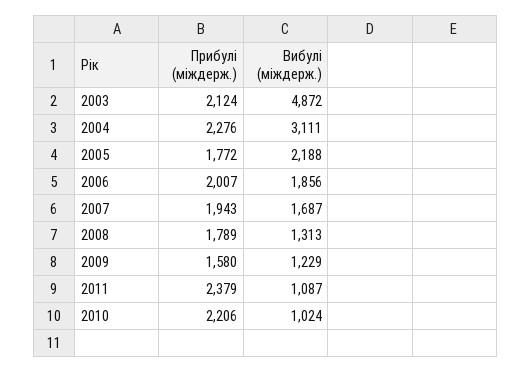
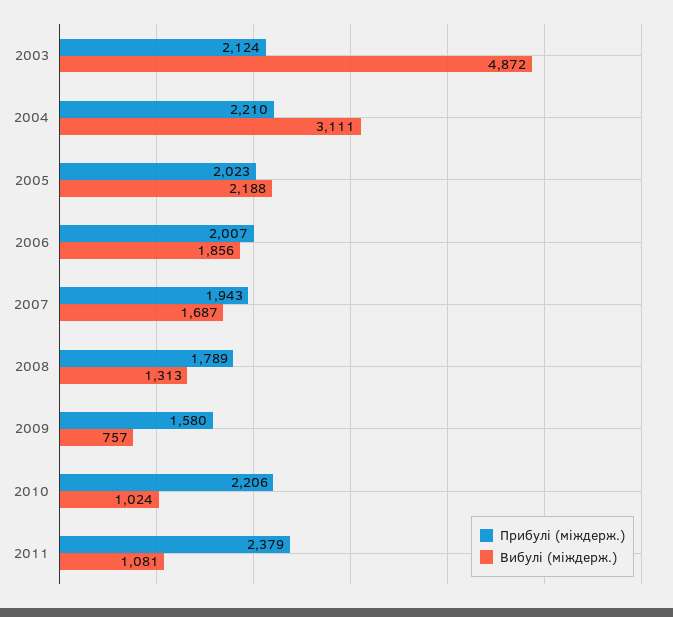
  {
    "Прибулі (міждерж.)": {
      "2003": 2124,
-     "2004": 2276,
+     "2004": 2210,
-     "2005": 1772,
+     "2005": 2023,
      "2006": 2007,
      "2007": 1943,
      "2008": 1789,
      "2009": 1580,
      "2011": 2379,
      "2010": 2206
    },
    "Вибулі (міждерж.)": {
      "2003": 4872,
      "2004": 3111,
      "2005": 2188,
      "2006": 1856,
      "2007": 1687,
      "2008": 1313,
-     "2009": 1229,
+     "2009": 757,
-     "2011": 1087,
+     "2011": 1081,
      "2010": 1024
    }
  }

